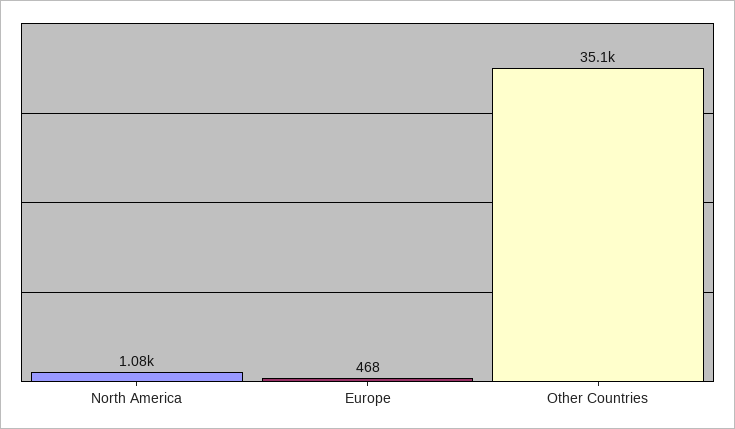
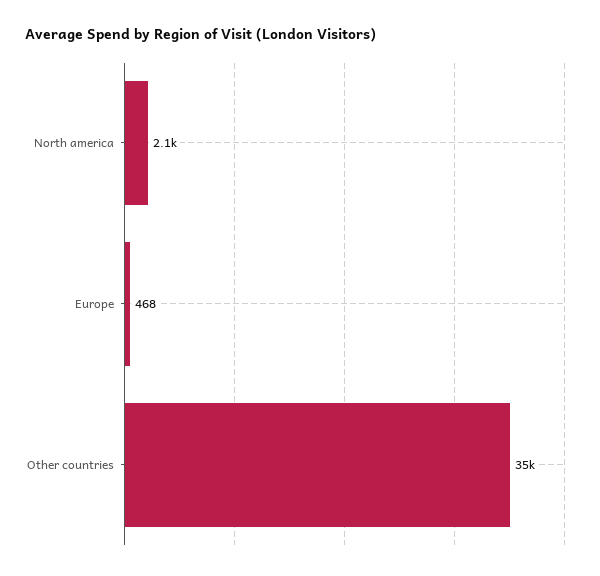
  {
-   "North America": 1080,
+   "North America": 2100,
    "Europe": 468,
    "Other Countries": 35100
  }

